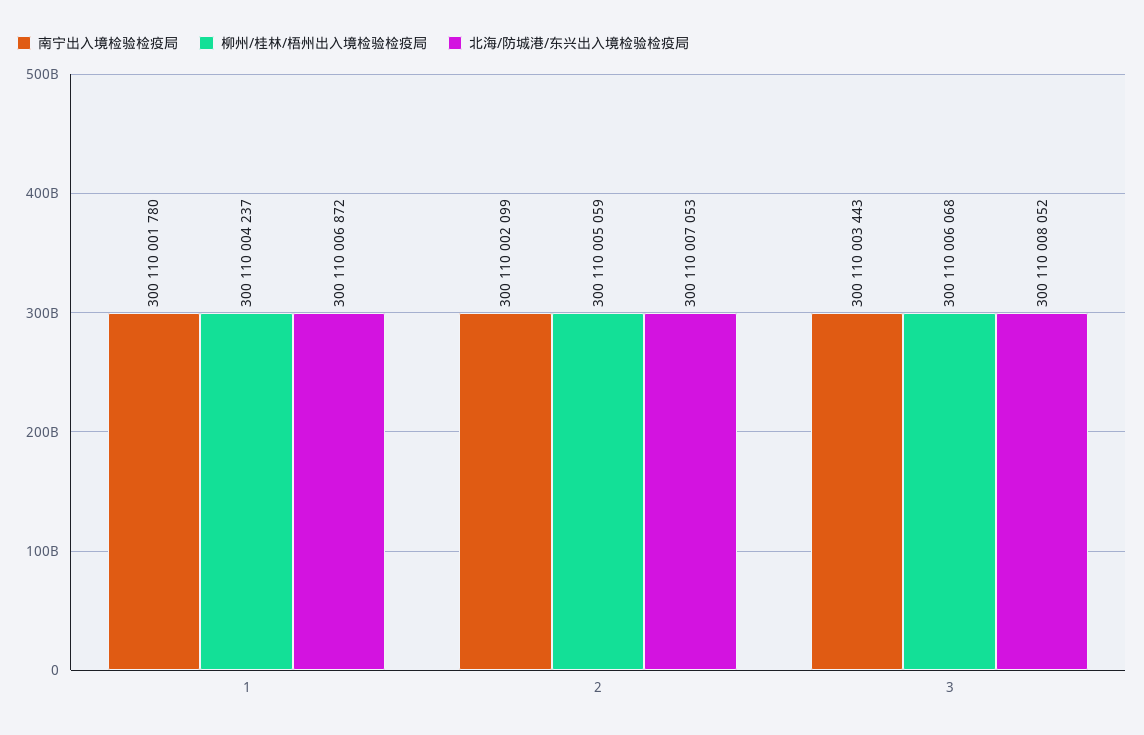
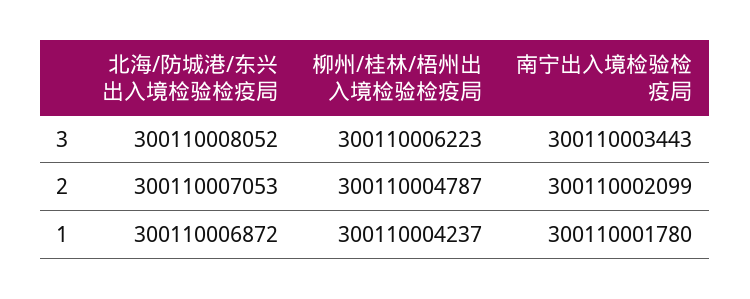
  {
    "南宁出入境检验检疫局": {
      "1": 300110001780,
      "2": 300110002099,
      "3": 300110003443
    },
    "柳州/桂林/梧州出入境检验检疫局": {
      "1": 300110004237,
-     "2": 300110005059,
+     "2": 300110004787,
-     "3": 300110006068
+     "3": 300110006223
    },
    "北海/防城港/东兴出入境检验检疫局": {
      "1": 300110006872,
      "2": 300110007053,
      "3": 300110008052
    }
  }

